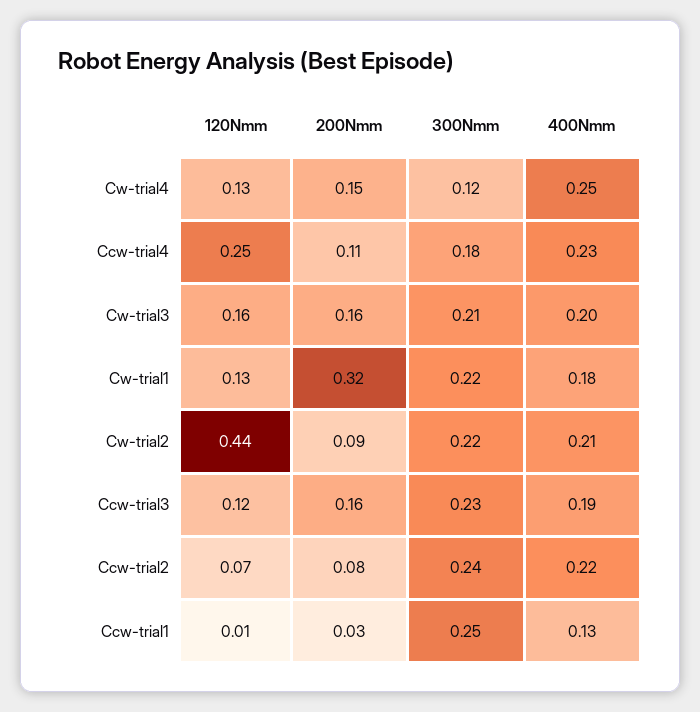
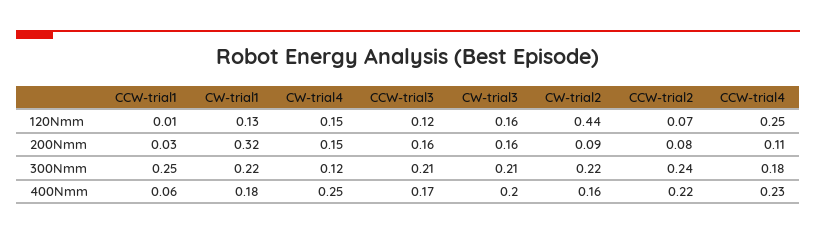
  {
    "120Nmm": {
-     "Cw-trial4": 0.13,
+     "Cw-trial4": 0.15,
      "Ccw-trial4": 0.25,
      "Cw-trial3": 0.16,
      "Cw-trial1": 0.13,
      "Cw-trial2": 0.44,
      "Ccw-trial3": 0.12,
      "Ccw-trial2": 0.07,
      "Ccw-trial1": 0.01
    },
    "200Nmm": {
      "Cw-trial4": 0.15,
      "Ccw-trial4": 0.11,
      "Cw-trial3": 0.16,
      "Cw-trial1": 0.32,
      "Cw-trial2": 0.09,
      "Ccw-trial3": 0.16,
      "Ccw-trial2": 0.08,
      "Ccw-trial1": 0.03
    },
    "300Nmm": {
      "Cw-trial4": 0.12,
      "Ccw-trial4": 0.18,
      "Cw-trial3": 0.21,
      "Cw-trial1": 0.22,
      "Cw-trial2": 0.22,
-     "Ccw-trial3": 0.23,
+     "Ccw-trial3": 0.21,
      "Ccw-trial2": 0.24,
      "Ccw-trial1": 0.25
    },
    "400Nmm": {
      "Cw-trial4": 0.25,
      "Ccw-trial4": 0.23,
      "Cw-trial3": 0.2,
      "Cw-trial1": 0.18,
-     "Cw-trial2": 0.21,
+     "Cw-trial2": 0.16,
-     "Ccw-trial3": 0.19,
+     "Ccw-trial3": 0.17,
      "Ccw-trial2": 0.22,
-     "Ccw-trial1": 0.13
+     "Ccw-trial1": 0.06
    }
  }

